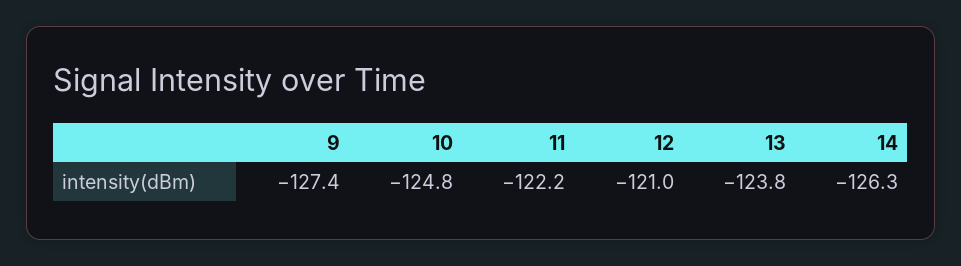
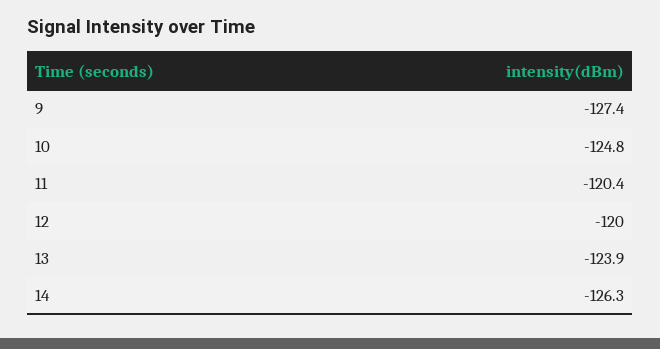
  {
    "9": -127.4,
    "10": -124.8,
-   "11": -122.2,
+   "11": -120.4,
-   "12": -121,
+   "12": -120,
-   "13": -123.8,
+   "13": -123.9,
    "14": -126.3
  }

